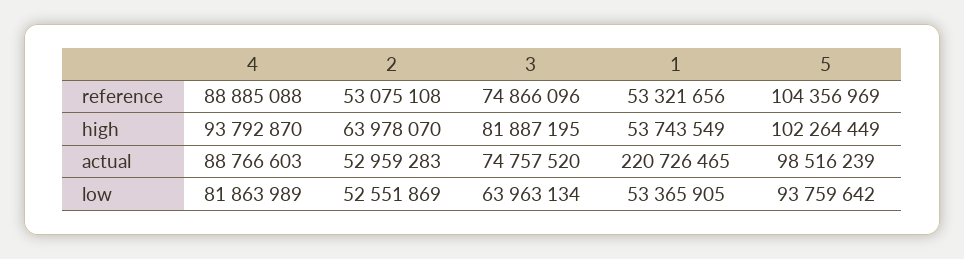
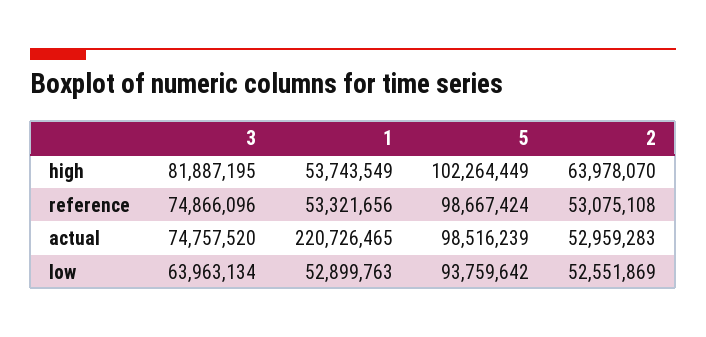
  {
-   "4": {
-     "reference": 88885088,
-     "high": 93792870,
-     "actual": 88766603,
-     "low": 81863989
-   },
    "2": {
      "reference": 53075108,
      "high": 63978070,
      "actual": 52959283,
      "low": 52551869
    },
    "3": {
      "reference": 74866096,
      "high": 81887195,
      "actual": 74757520,
      "low": 63963134
    },
    "1": {
      "reference": 53321656,
      "high": 53743549,
      "actual": 220726465,
-     "low": 53365905
+     "low": 52899763
    },
    "5": {
-     "reference": 104356969,
+     "reference": 98667424,
      "high": 102264449,
      "actual": 98516239,
      "low": 93759642
    }
  }

